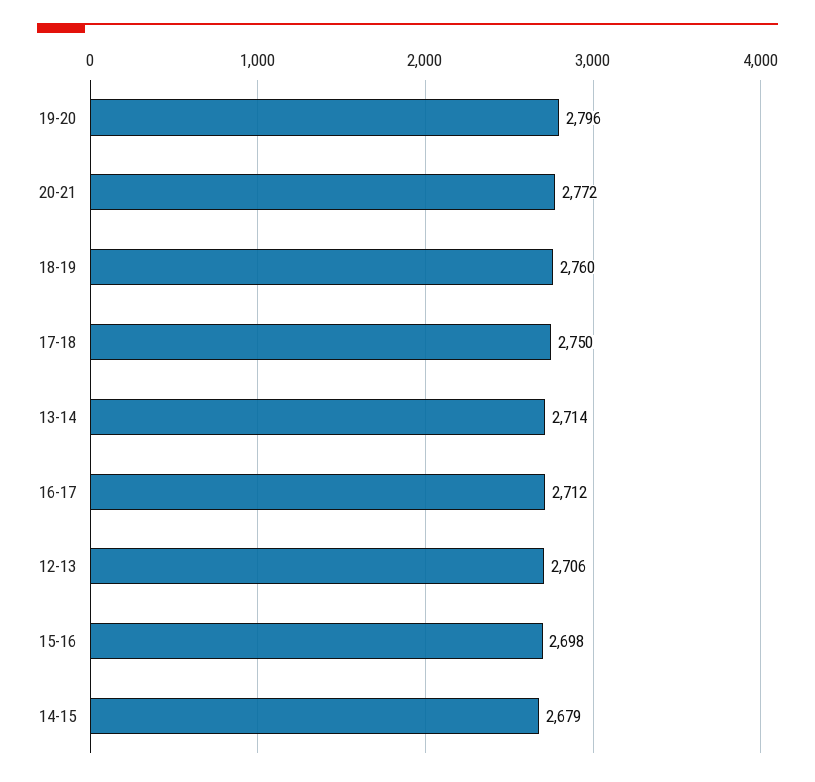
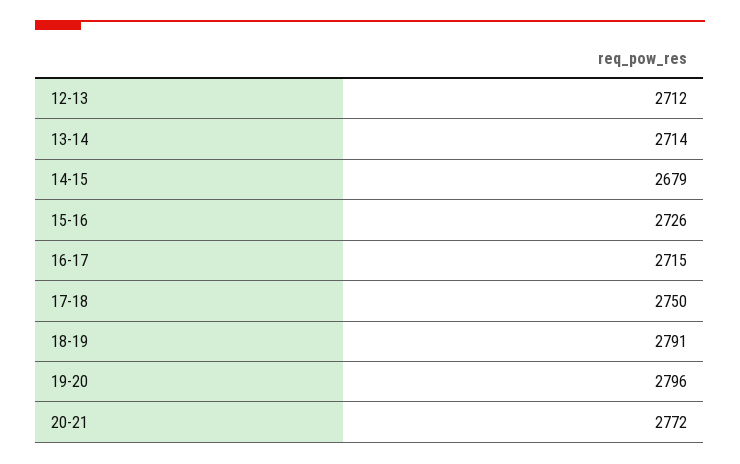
  {
    "19-20": 2796,
    "20-21": 2772,
-   "18-19": 2760,
+   "18-19": 2791,
    "17-18": 2750,
    "13-14": 2714,
-   "16-17": 2712,
+   "16-17": 2715,
-   "12-13": 2706,
+   "12-13": 2712,
-   "15-16": 2698,
+   "15-16": 2726,
    "14-15": 2679
  }

